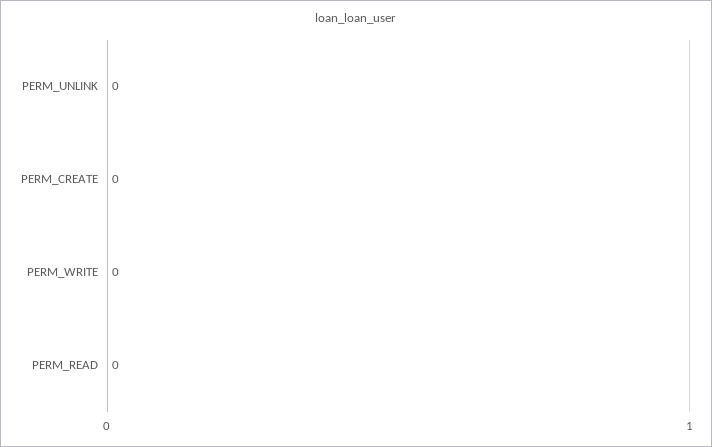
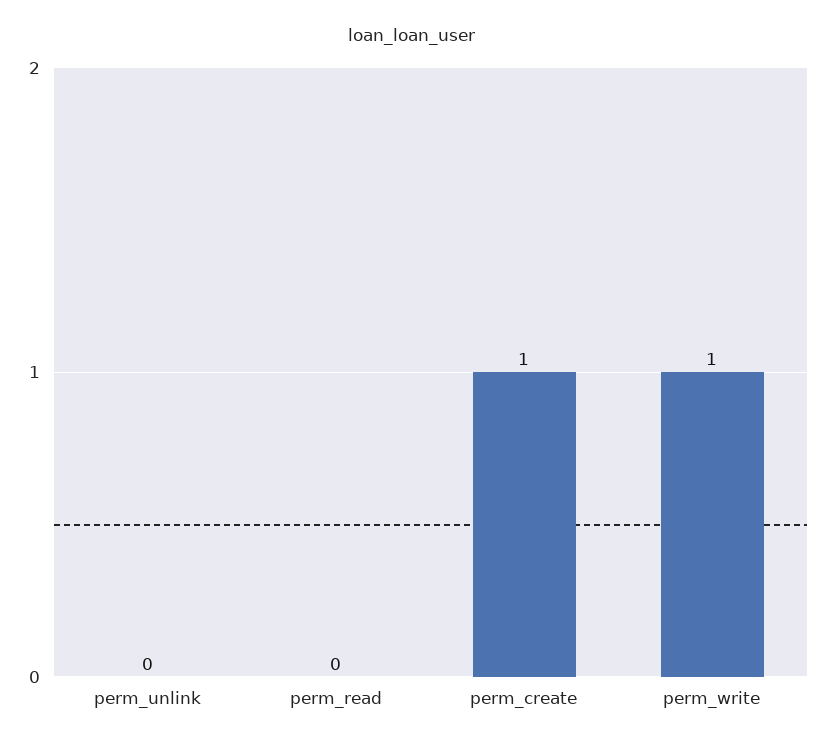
  {
    "PERM_UNLINK": 0,
-   "PERM_CREATE": 0,
+   "PERM_CREATE": 1,
-   "PERM_WRITE": 0,
+   "PERM_WRITE": 1,
    "PERM_READ": 0
  }

